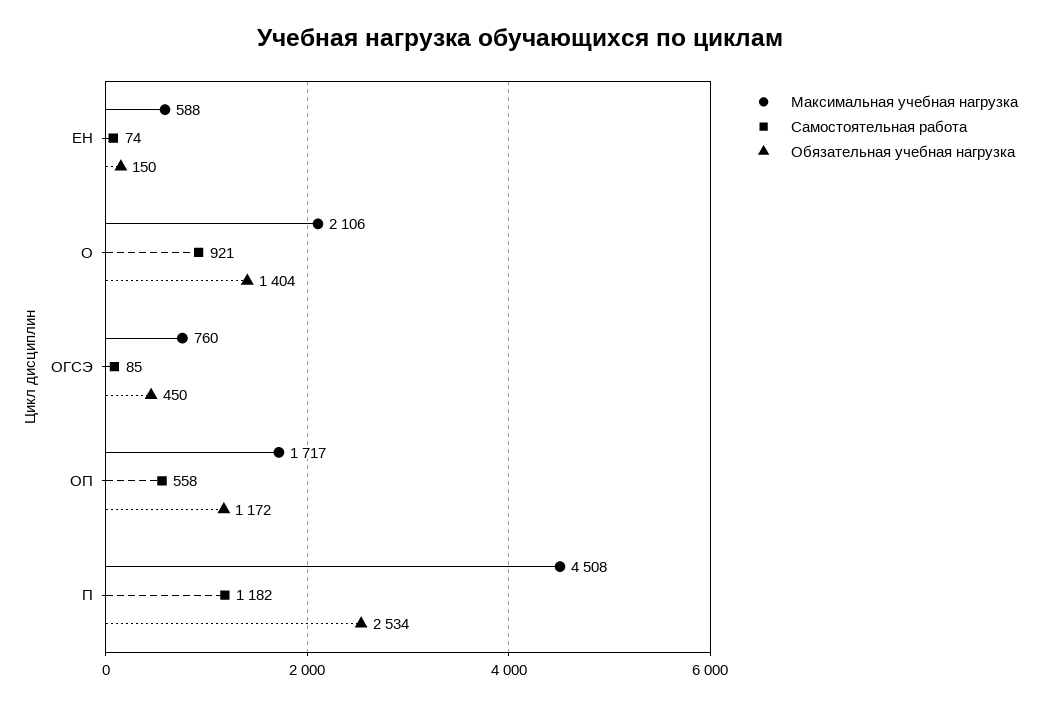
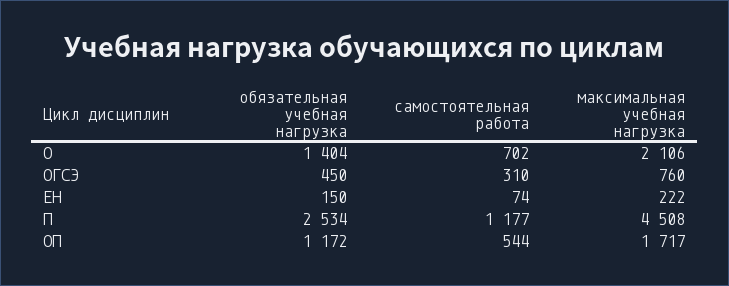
  {
    "Максимальная учебная нагрузка": {
-     "ЕН": 588,
+     "ЕН": 222,
      "О": 2106,
      "ОГСЭ": 760,
      "ОП": 1717,
      "П": 4508
    },
    "Самостоятельная работа": {
      "ЕН": 74,
-     "О": 921,
+     "О": 702,
-     "ОГСЭ": 85,
+     "ОГСЭ": 310,
-     "ОП": 558,
+     "ОП": 544,
-     "П": 1182
+     "П": 1177
    },
    "Обязательная учебная нагрузка": {
      "ЕН": 150,
      "О": 1404,
      "ОГСЭ": 450,
      "ОП": 1172,
      "П": 2534
    }
  }

